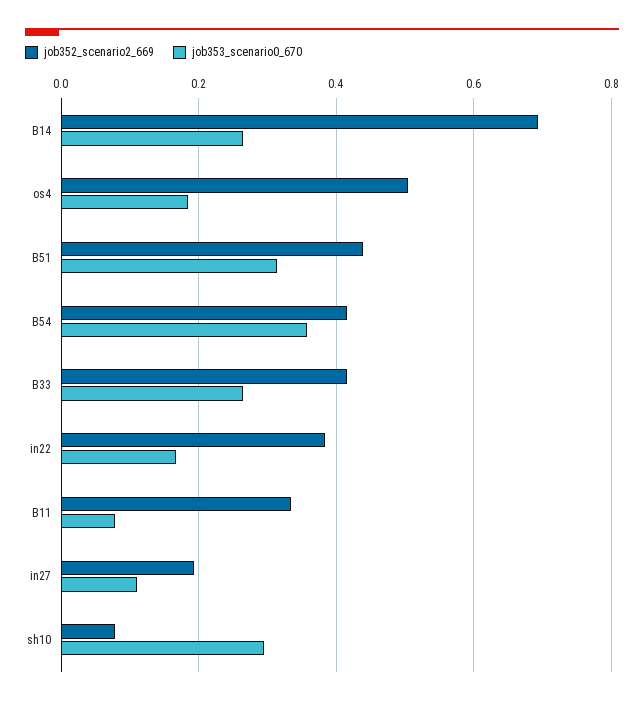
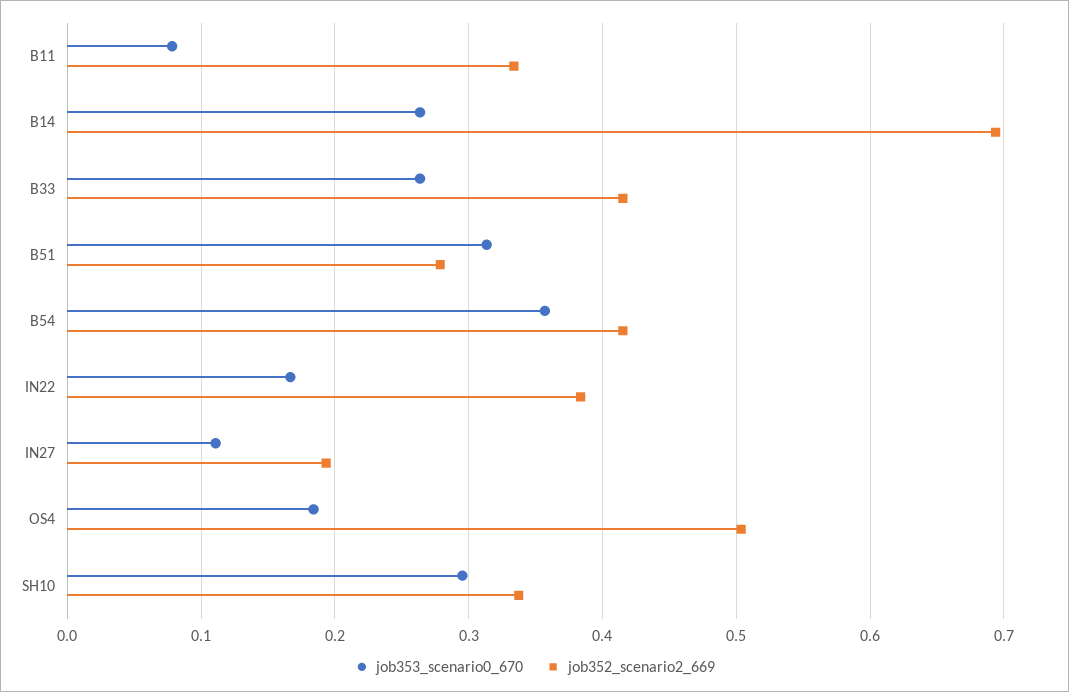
  {
    "job352_scenario2_669": {
      "B14": 0.69,
      "os4": 0.5,
-     "B51": 0.44,
+     "B51": 0.28,
      "B54": 0.42,
      "B33": 0.42,
      "in22": 0.38,
      "B11": 0.33,
      "in27": 0.19,
-     "sh10": 0.08
+     "sh10": 0.34
    },
    "job353_scenario0_670": {
      "B14": 0.26,
      "os4": 0.18,
      "B51": 0.31,
      "B54": 0.36,
      "B33": 0.26,
      "in22": 0.17,
      "B11": 0.08,
      "in27": 0.11,
      "sh10": 0.3
    }
  }

